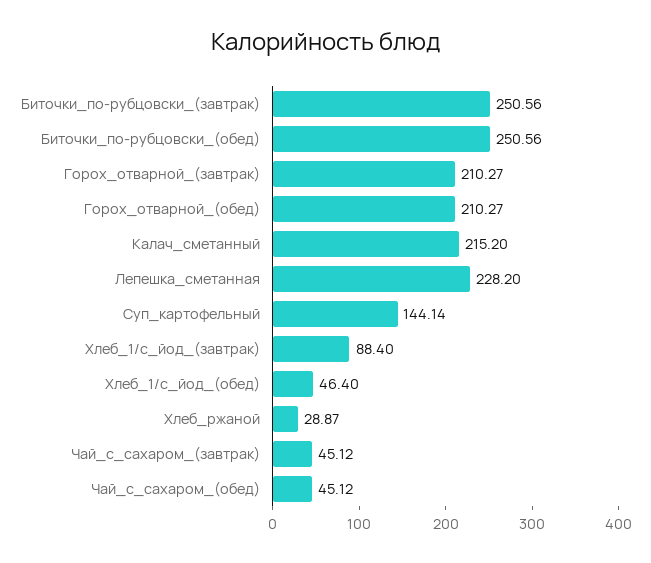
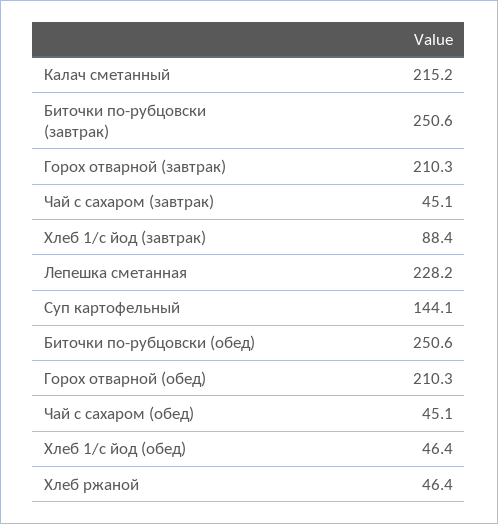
  {
    "Биточки_по-рубцовски_(завтрак)": 250.56,
    "Биточки_по-рубцовски_(обед)": 250.56,
    "Горох_отварной_(завтрак)": 210.27,
    "Горох_отварной_(обед)": 210.27,
    "Калач_сметанный": 215.2,
    "Лепешка_сметанная": 228.2,
    "Суп_картофельный": 144.14,
    "Хлеб_1/с_йод_(завтрак)": 88.4,
    "Хлеб_1/с_йод_(обед)": 46.4,
-   "Хлеб_ржаной": 28.87,
+   "Хлеб_ржаной": 46.4,
    "Чай_с_сахаром_(завтрак)": 45.12,
    "Чай_с_сахаром_(обед)": 45.12
  }

